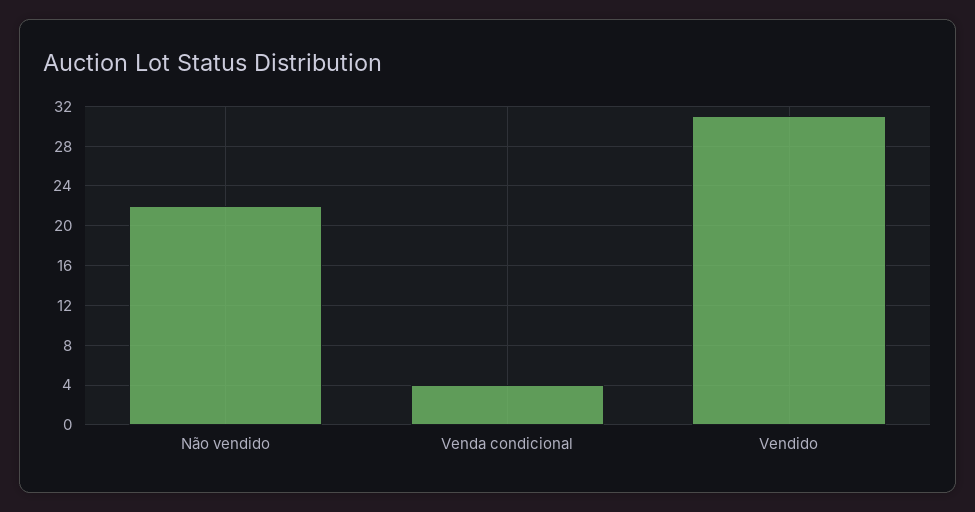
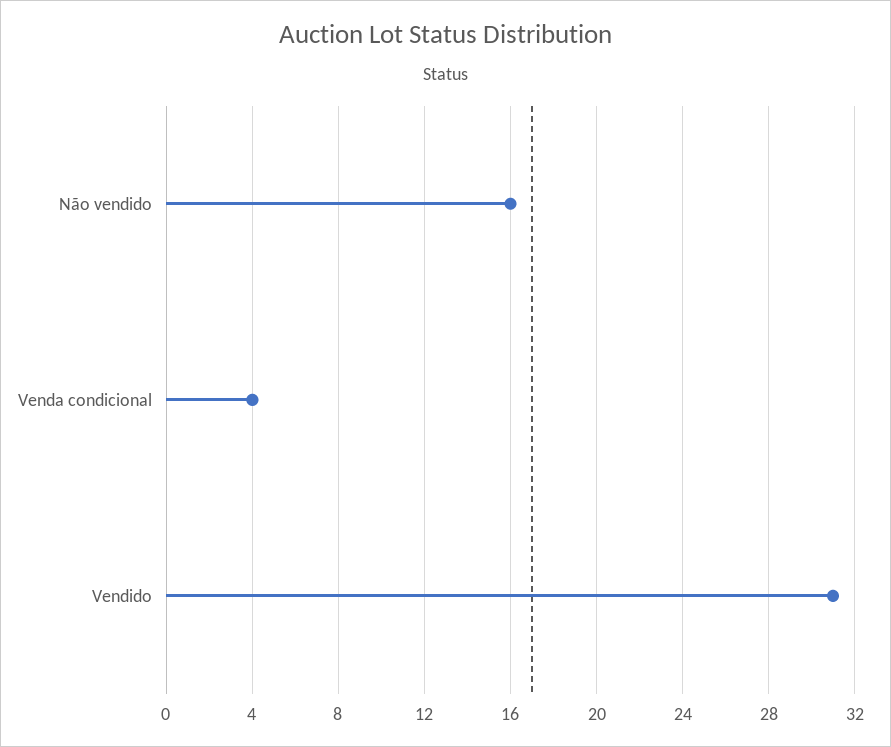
  {
-   "Não vendido": 22,
+   "Não vendido": 16,
    "Venda condicional": 4,
    "Vendido": 31
  }

